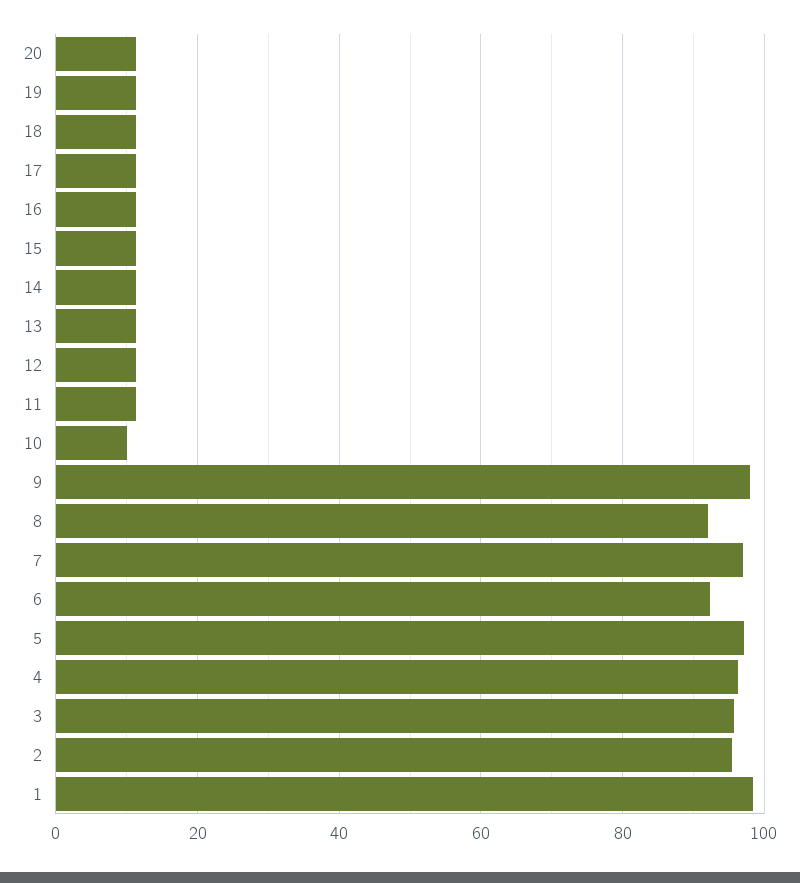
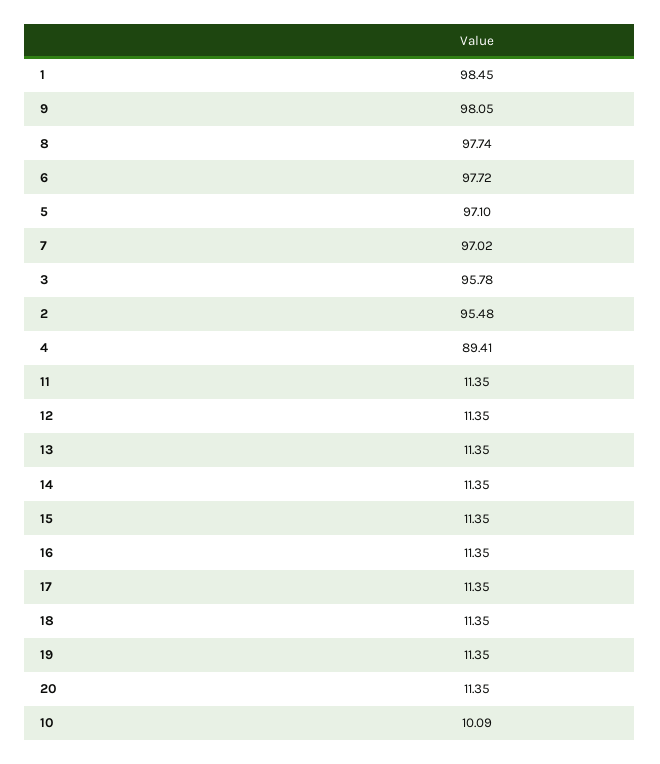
  {
    "20": 11.35,
    "19": 11.35,
    "18": 11.35,
    "17": 11.35,
    "16": 11.35,
    "15": 11.35,
    "14": 11.35,
    "13": 11.35,
    "12": 11.35,
    "11": 11.35,
    "10": 10.09,
    "9": 98.05,
-   "8": 92,
+   "8": 97.74,
    "7": 97.02,
-   "6": 92,
+   "6": 97.72,
    "5": 97.1,
-   "4": 96,
+   "4": 89.41,
    "3": 95.78,
    "2": 95.48,
    "1": 98.45
  }

